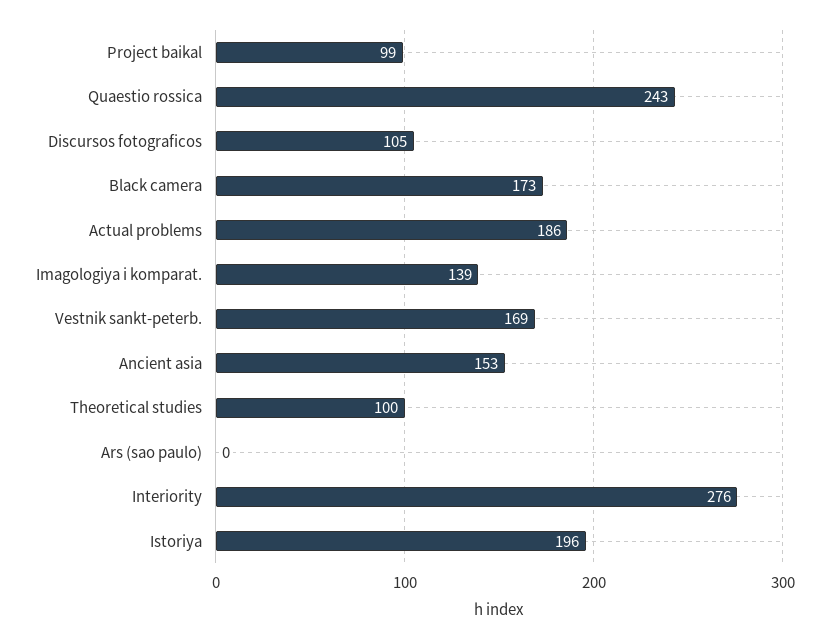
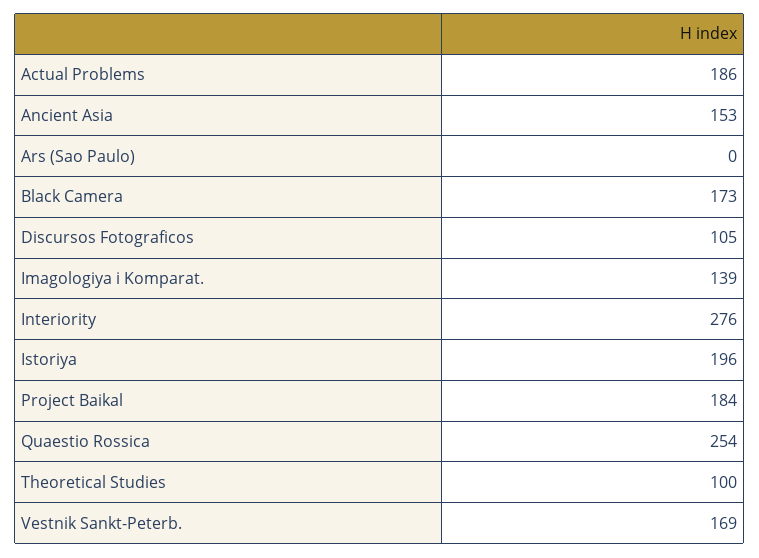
  {
-   "Project baikal": 99,
+   "Project baikal": 184,
-   "Quaestio rossica": 243,
+   "Quaestio rossica": 254,
    "Discursos fotograficos": 105,
    "Black camera": 173,
    "Actual problems": 186,
    "Imagologiya i komparat.": 139,
    "Vestnik sankt-peterb.": 169,
    "Ancient asia": 153,
    "Theoretical studies": 100,
    "Ars (sao paulo)": 0,
    "Interiority": 276,
    "Istoriya": 196
  }

